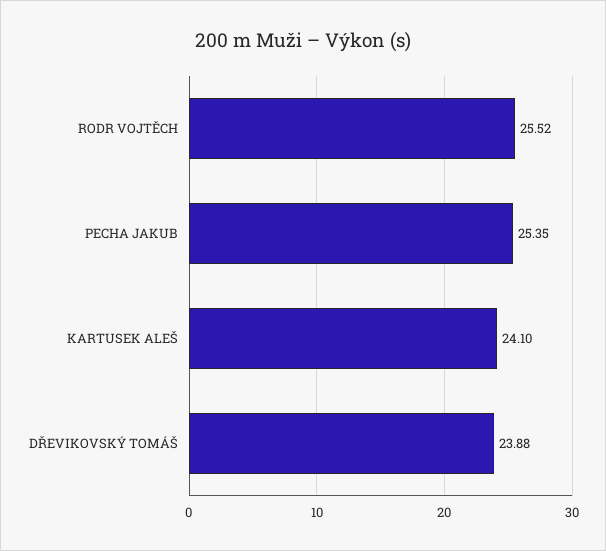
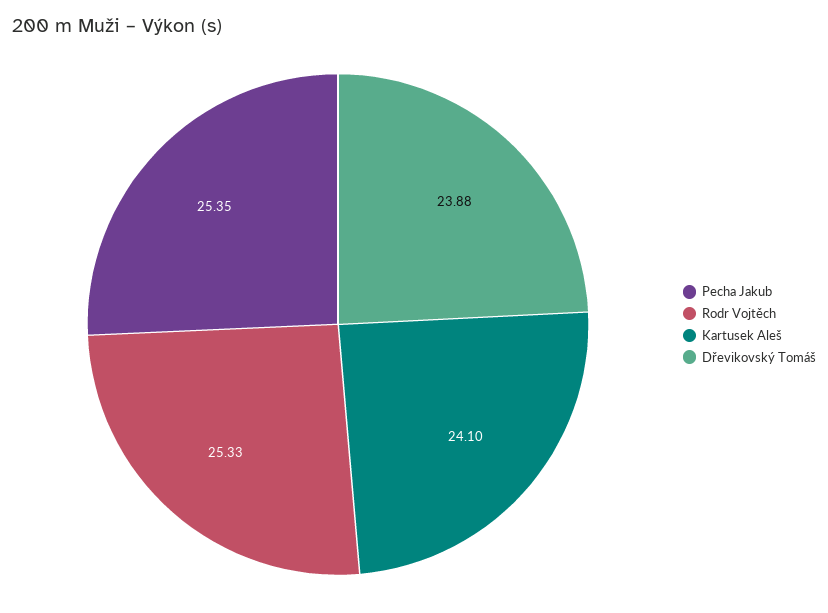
  {
-   "RODR VOJTĚCH": 25.52,
+   "RODR VOJTĚCH": 25.33,
    "PECHA JAKUB": 25.35,
    "KARTUSEK ALEŠ": 24.1,
    "DŘEVIKOVSKÝ TOMÁŠ": 23.88
  }

